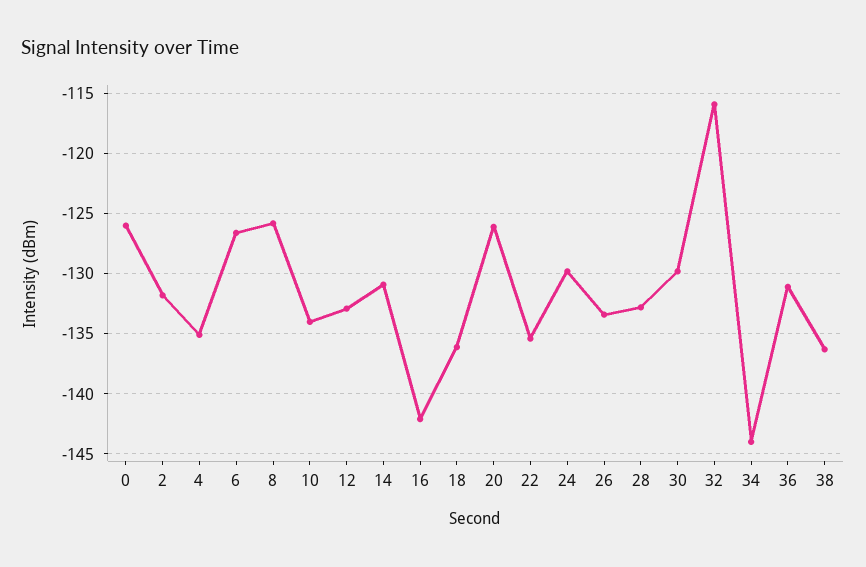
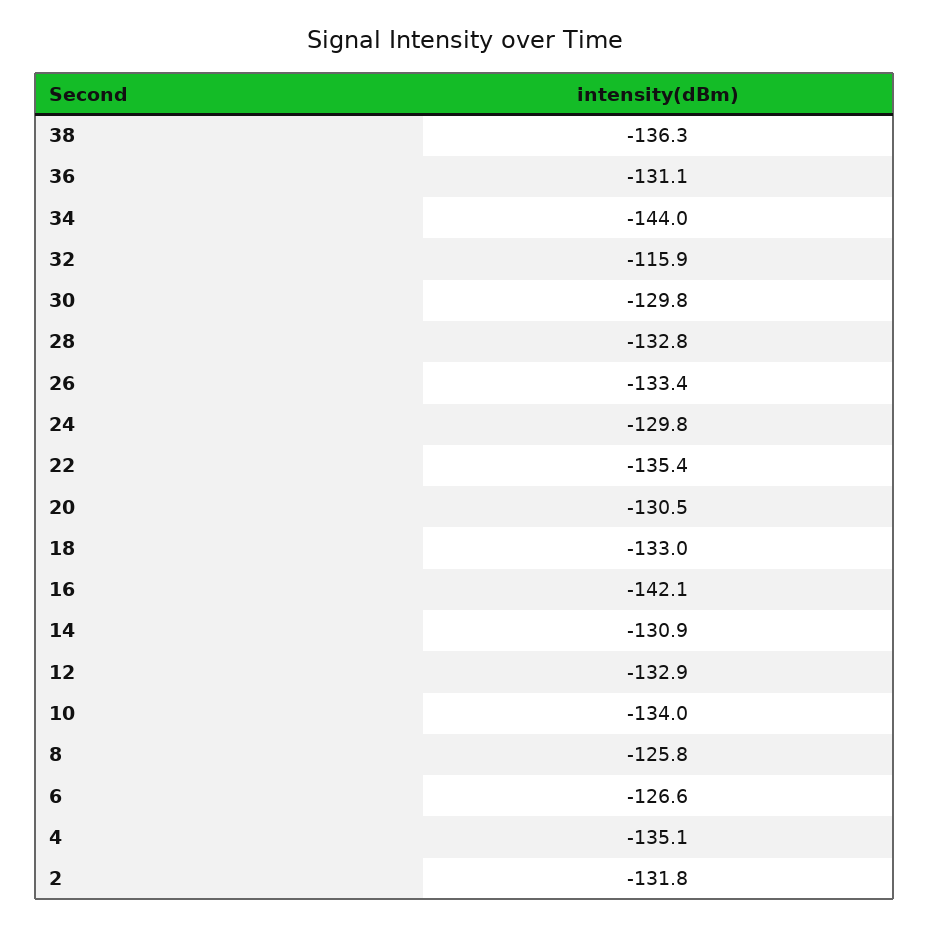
  {
-   "0": -126,
    "2": -131.8,
    "4": -135.1,
    "6": -126.6,
    "8": -125.8,
    "10": -134,
    "12": -132.9,
    "14": -130.9,
    "16": -142.1,
-   "18": -136,
+   "18": -133,
-   "20": -126,
+   "20": -130.5,
    "22": -135.4,
    "24": -129.8,
    "26": -133.4,
    "28": -132.8,
    "30": -129.8,
    "32": -115.9,
    "34": -144,
    "36": -131.1,
    "38": -136.3
  }

